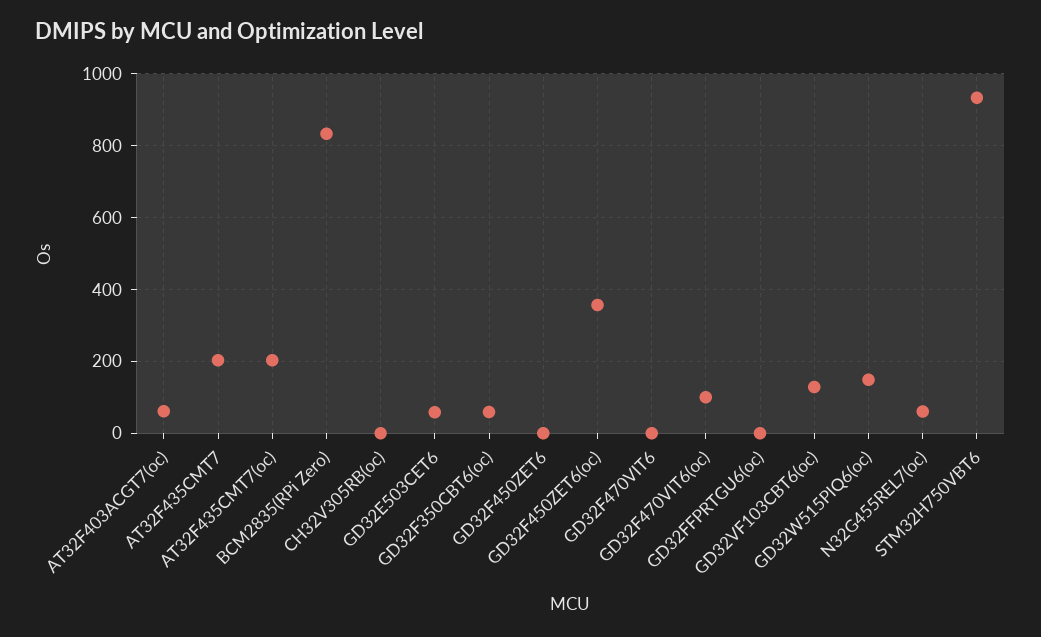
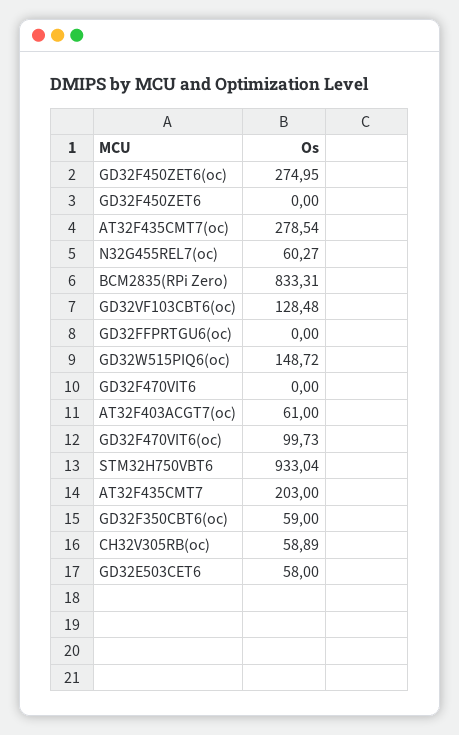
  {
    "AT32F403ACGT7(oc)": 61,
    "AT32F435CMT7": 203,
-   "AT32F435CMT7(oc)": 200,
+   "AT32F435CMT7(oc)": 278.54,
    "BCM2835(RPi Zero)": 833.31,
-   "CH32V305RB(oc)": 0,
+   "CH32V305RB(oc)": 58.89,
    "GD32E503CET6": 58,
    "GD32F350CBT6(oc)": 59,
    "GD32F450ZET6": 0,
-   "GD32F450ZET6(oc)": 360,
+   "GD32F450ZET6(oc)": 274.95,
    "GD32F470VIT6": 0,
    "GD32F470VIT6(oc)": 99.73,
    "GD32FFPRTGU6(oc)": 0,
    "GD32VF103CBT6(oc)": 128.48,
    "GD32W515PIQ6(oc)": 148.72,
    "N32G455REL7(oc)": 60.27,
    "STM32H750VBT6": 933.04
  }

